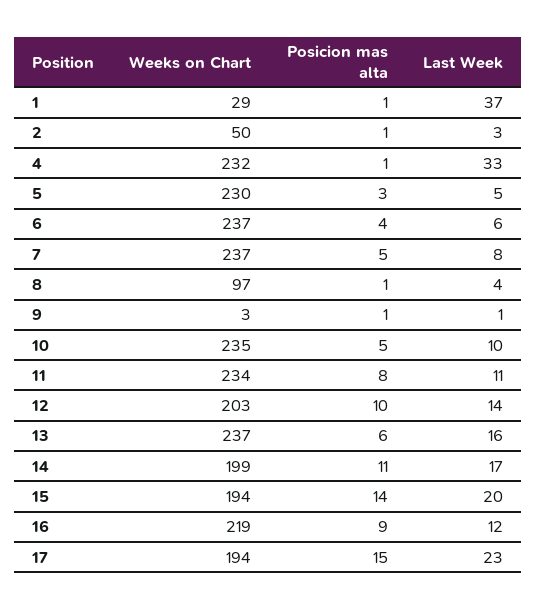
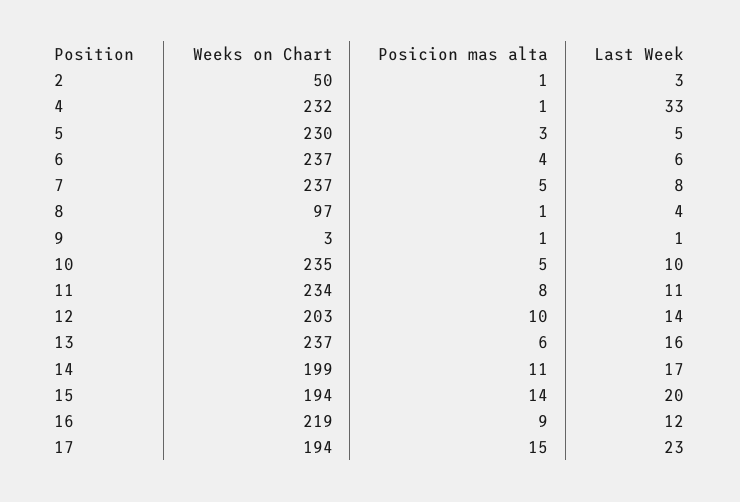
  {
    "Weeks on Chart": {
-     "1": 29,
      "2": 50,
      "4": 232,
      "5": 230,
      "6": 237,
      "7": 237,
      "8": 97,
      "9": 3,
      "10": 235,
      "11": 234,
      "12": 203,
      "13": 237,
      "14": 199,
      "15": 194,
      "16": 219,
      "17": 194
    },
    "Posicion mas alta": {
-     "1": 1,
      "2": 1,
      "4": 1,
      "5": 3,
      "6": 4,
      "7": 5,
      "8": 1,
      "9": 1,
      "10": 5,
      "11": 8,
      "12": 10,
      "13": 6,
      "14": 11,
      "15": 14,
      "16": 9,
      "17": 15
    },
    "Last Week": {
-     "1": 37,
      "2": 3,
      "4": 33,
      "5": 5,
      "6": 6,
      "7": 8,
      "8": 4,
      "9": 1,
      "10": 10,
      "11": 11,
      "12": 14,
      "13": 16,
      "14": 17,
      "15": 20,
      "16": 12,
      "17": 23
    }
  }

